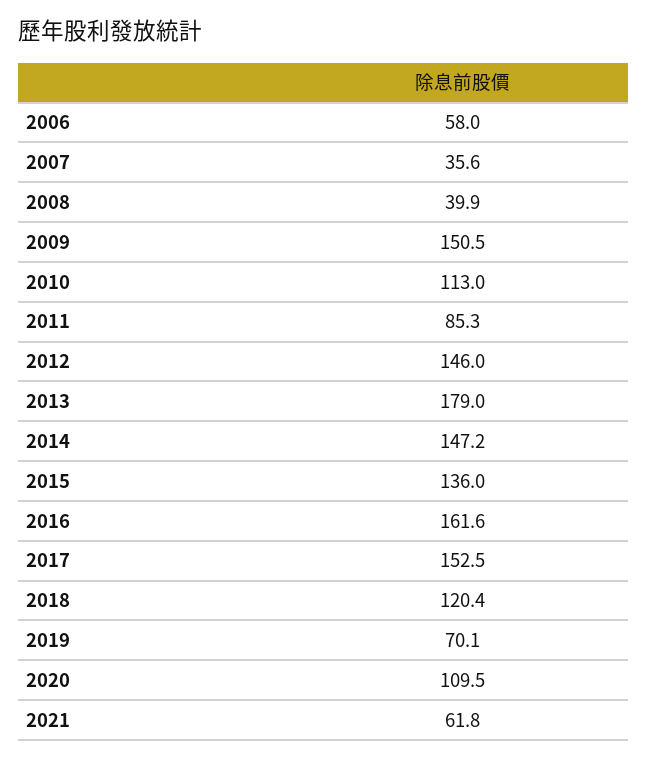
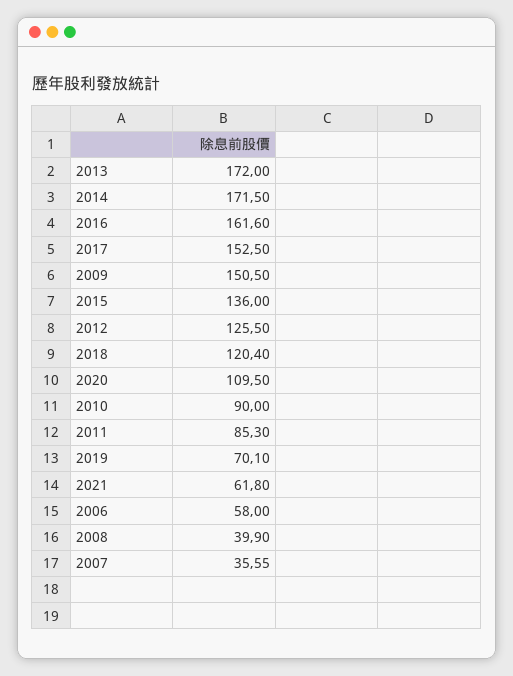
  {
    "2006": 58,
    "2007": 35.55,
    "2008": 39.9,
    "2009": 150.5,
-   "2010": 113,
+   "2010": 90,
    "2011": 85.3,
-   "2012": 146,
+   "2012": 125.5,
-   "2013": 179,
+   "2013": 172,
-   "2014": 147.2,
+   "2014": 171.5,
    "2015": 136,
    "2016": 161.6,
    "2017": 152.5,
    "2018": 120.4,
    "2019": 70.1,
    "2020": 109.5,
    "2021": 61.8
  }

